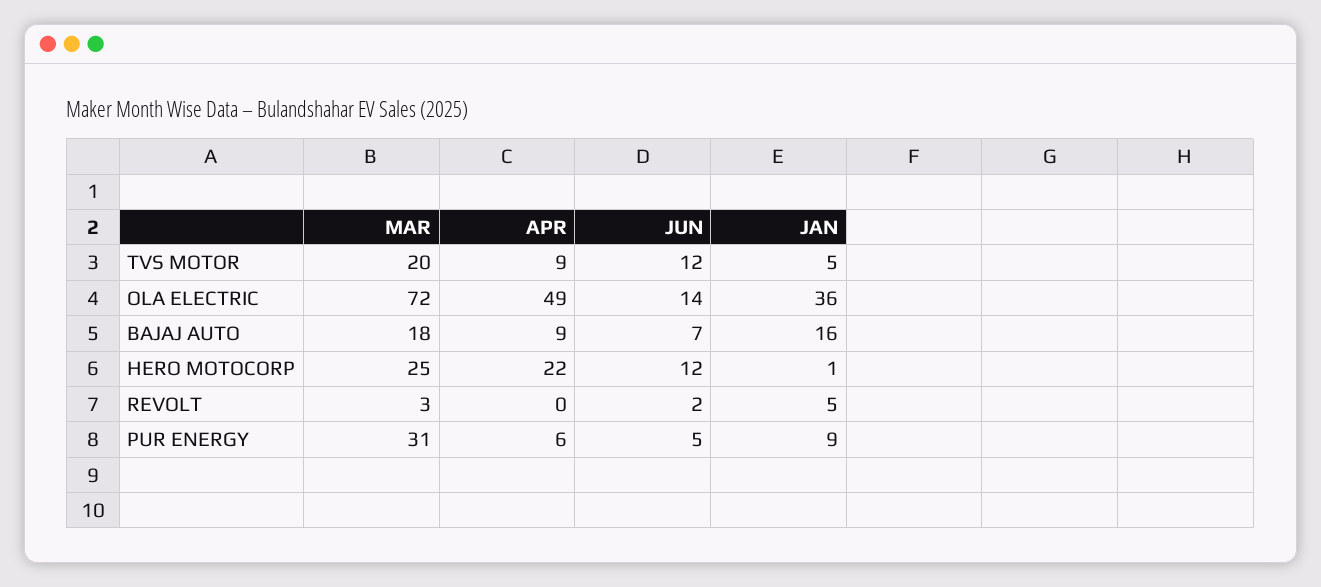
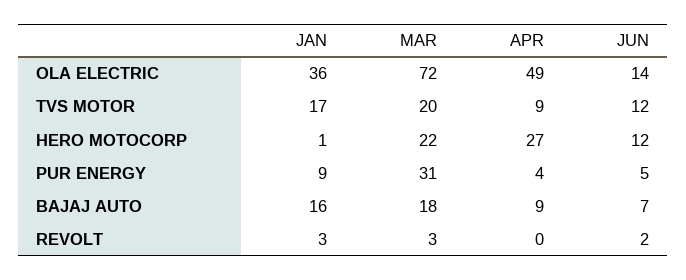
  {
    "MAR": {
      "TVS MOTOR": 20,
      "OLA ELECTRIC": 72,
      "BAJAJ AUTO": 18,
-     "HERO MOTOCORP": 25,
+     "HERO MOTOCORP": 22,
      "REVOLT": 3,
      "PUR ENERGY": 31
    },
    "APR": {
      "TVS MOTOR": 9,
      "OLA ELECTRIC": 49,
      "BAJAJ AUTO": 9,
-     "HERO MOTOCORP": 22,
+     "HERO MOTOCORP": 27,
      "REVOLT": 0,
-     "PUR ENERGY": 6
+     "PUR ENERGY": 4
    },
    "JUN": {
      "TVS MOTOR": 12,
      "OLA ELECTRIC": 14,
      "BAJAJ AUTO": 7,
      "HERO MOTOCORP": 12,
      "REVOLT": 2,
      "PUR ENERGY": 5
    },
    "JAN": {
-     "TVS MOTOR": 5,
+     "TVS MOTOR": 17,
      "OLA ELECTRIC": 36,
      "BAJAJ AUTO": 16,
      "HERO MOTOCORP": 1,
-     "REVOLT": 5,
+     "REVOLT": 3,
      "PUR ENERGY": 9
    }
  }

